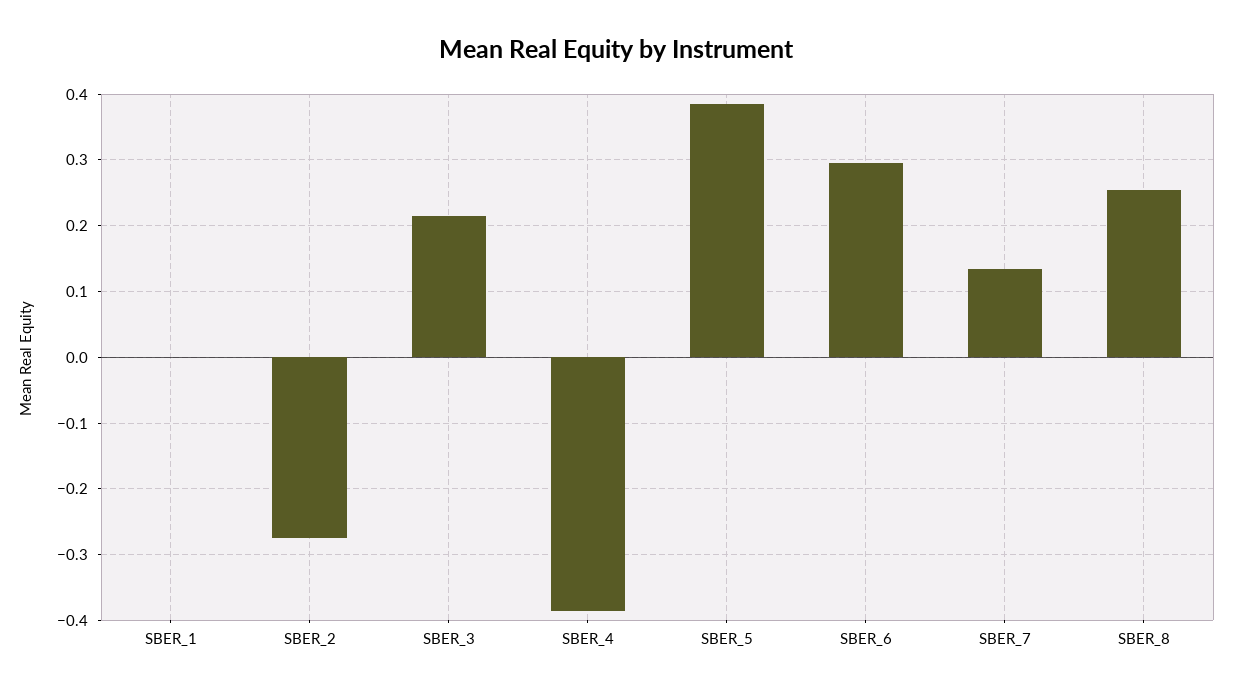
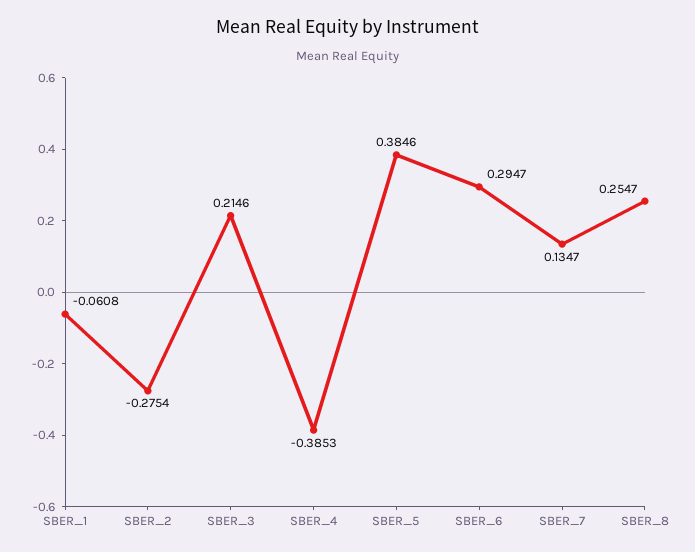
  {
-   "SBER_1": 0,
+   "SBER_1": -0.0608,
    "SBER_2": -0.2754,
    "SBER_3": 0.2146,
    "SBER_4": -0.3853,
    "SBER_5": 0.3846,
    "SBER_6": 0.2947,
    "SBER_7": 0.1347,
    "SBER_8": 0.2547
  }

